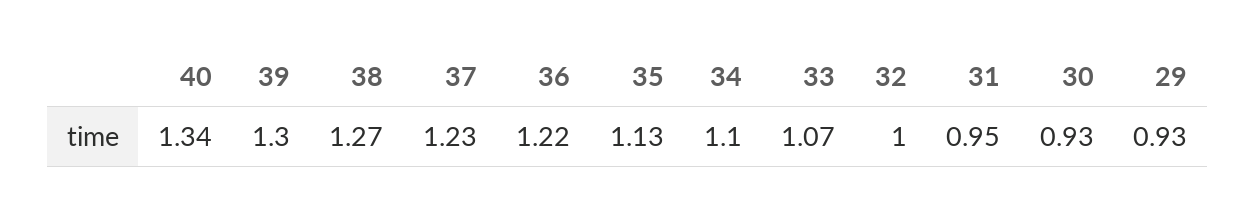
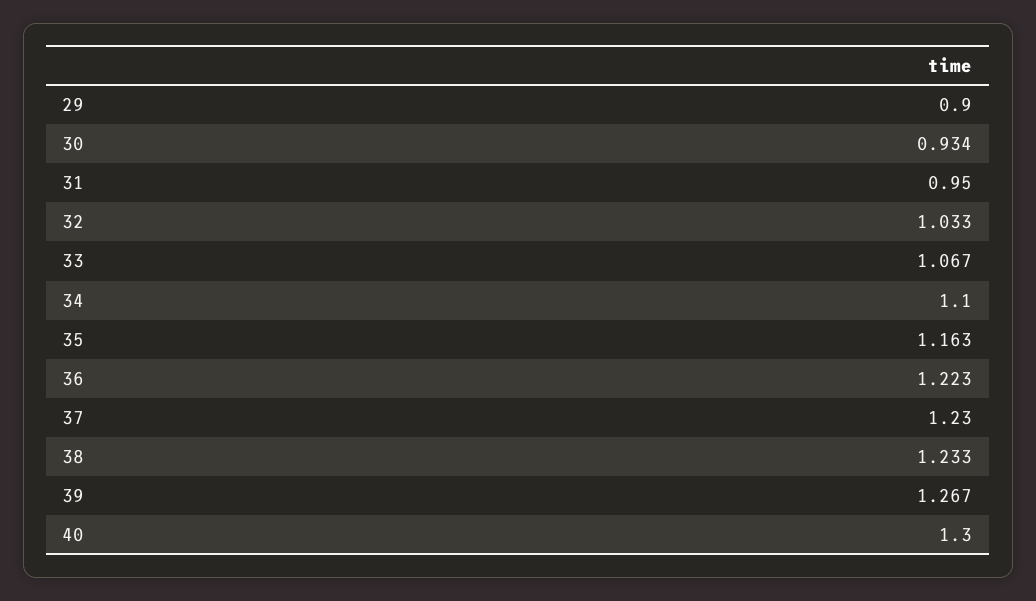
  {
-   "40": 1.34,
+   "40": 1.3,
-   "39": 1.3,
+   "39": 1.267,
-   "38": 1.27,
+   "38": 1.233,
    "37": 1.23,
    "36": 1.223,
-   "35": 1.13,
+   "35": 1.163,
    "34": 1.1,
    "33": 1.067,
-   "32": 1,
+   "32": 1.033,
    "31": 0.95,
    "30": 0.934,
-   "29": 0.93
+   "29": 0.9
  }

